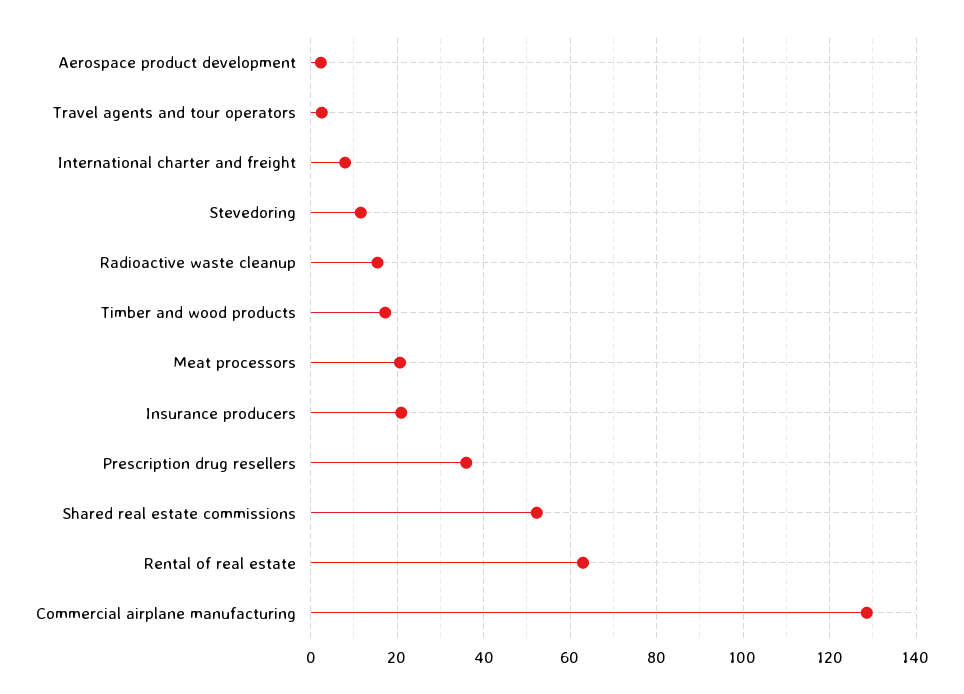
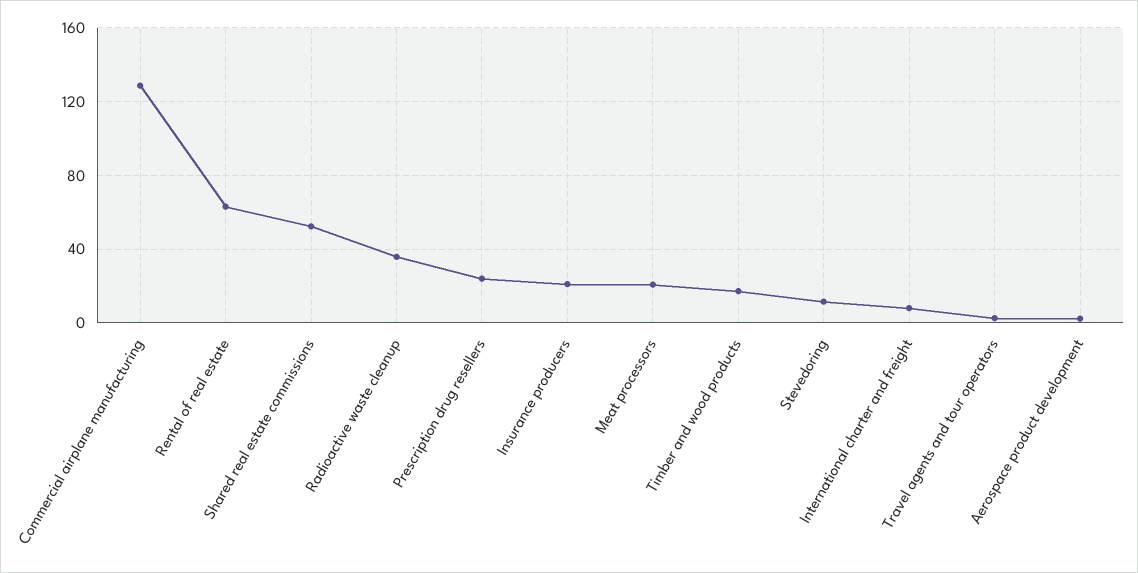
  {
    "Aerospace product development": 2,
    "Travel agents and tour operators": 2,
    "International charter and freight": 8,
    "Stevedoring": 12,
-   "Radioactive waste cleanup": 16,
+   "Radioactive waste cleanup": 35,
    "Timber and wood products": 18,
    "Meat processors": 20,
    "Insurance producers": 22,
-   "Prescription drug resellers": 36,
+   "Prescription drug resellers": 25,
    "Shared real estate commissions": 52,
    "Rental of real estate": 64,
    "Commercial airplane manufacturing": 128
  }

